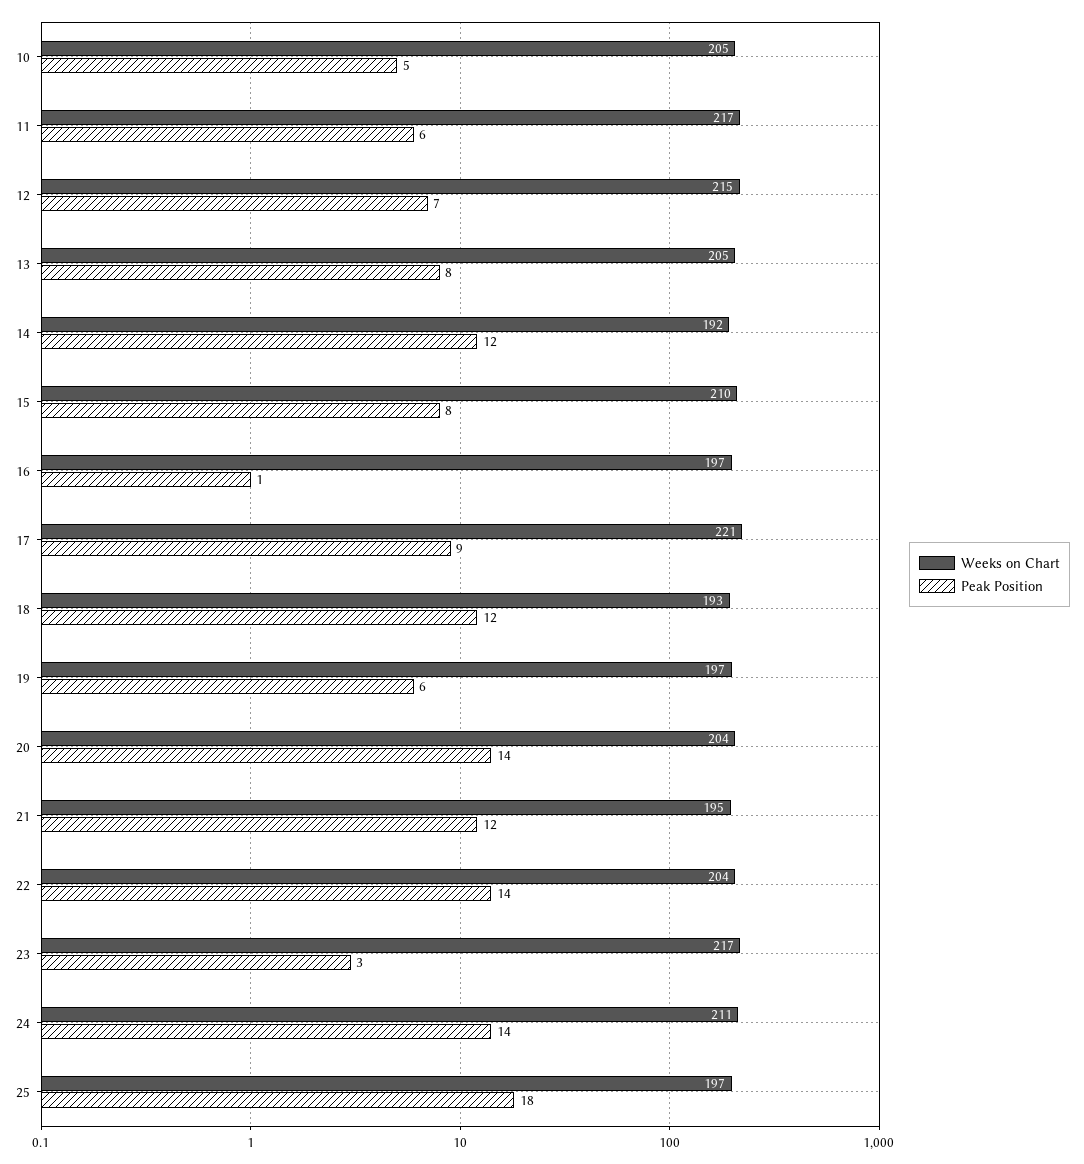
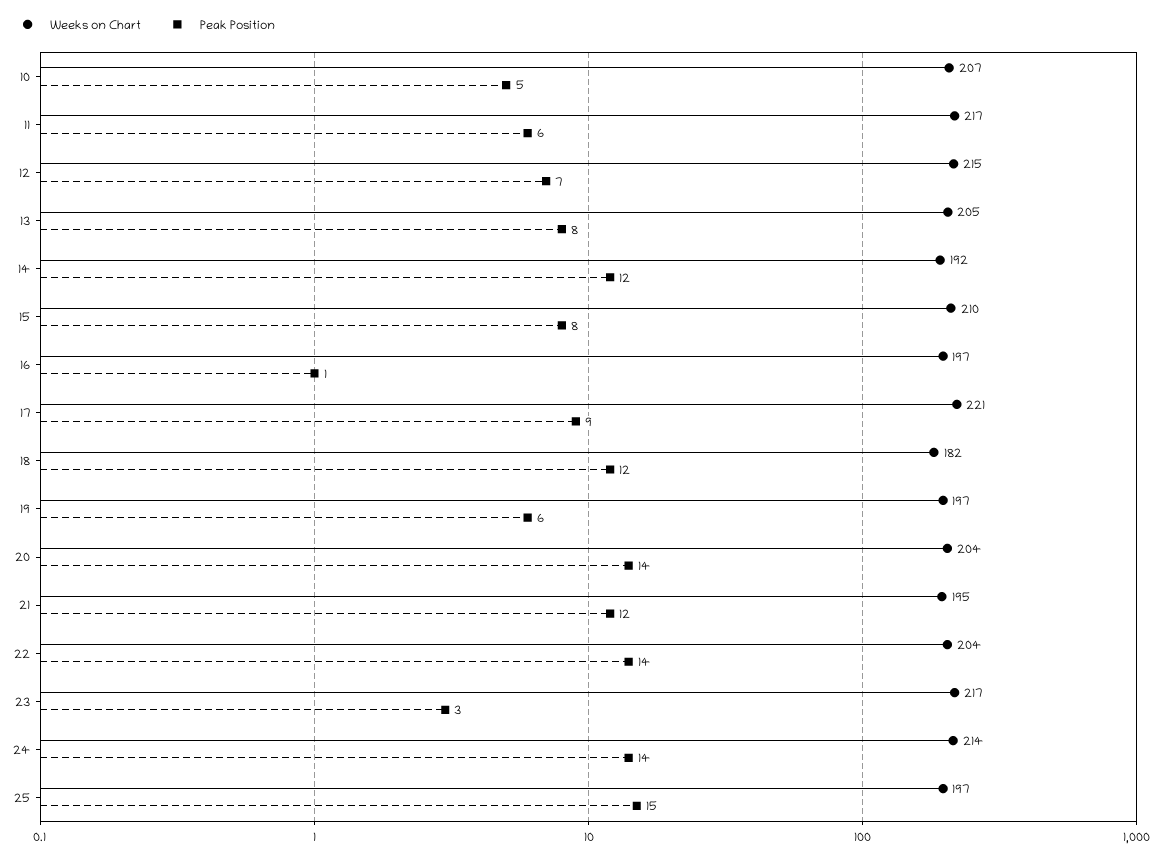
  {
    "Weeks on Chart": {
-     "10": 205,
+     "10": 207,
      "11": 217,
      "12": 215,
      "13": 205,
      "14": 192,
      "15": 210,
      "16": 197,
      "17": 221,
-     "18": 193,
+     "18": 182,
      "19": 197,
      "20": 204,
      "21": 195,
      "22": 204,
      "23": 217,
-     "24": 211,
+     "24": 214,
      "25": 197
    },
    "Peak Position": {
      "10": 5,
      "11": 6,
      "12": 7,
      "13": 8,
      "14": 12,
      "15": 8,
      "16": 1,
      "17": 9,
      "18": 12,
      "19": 6,
      "20": 14,
      "21": 12,
      "22": 14,
      "23": 3,
      "24": 14,
-     "25": 18
+     "25": 15
    }
  }

